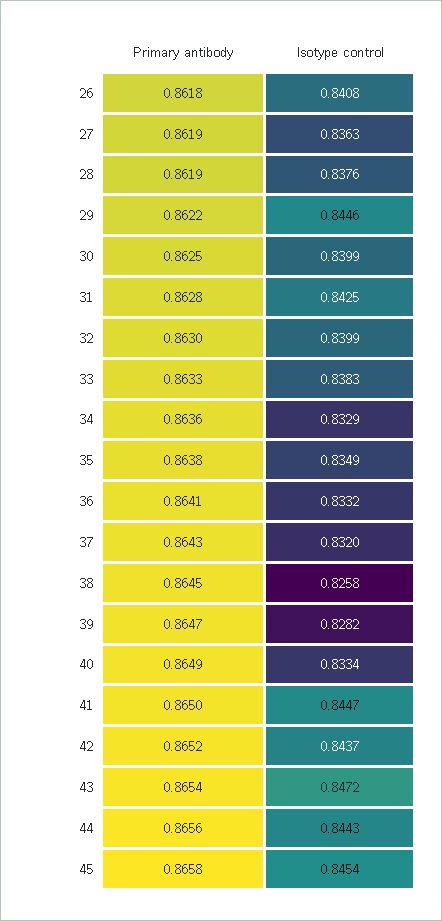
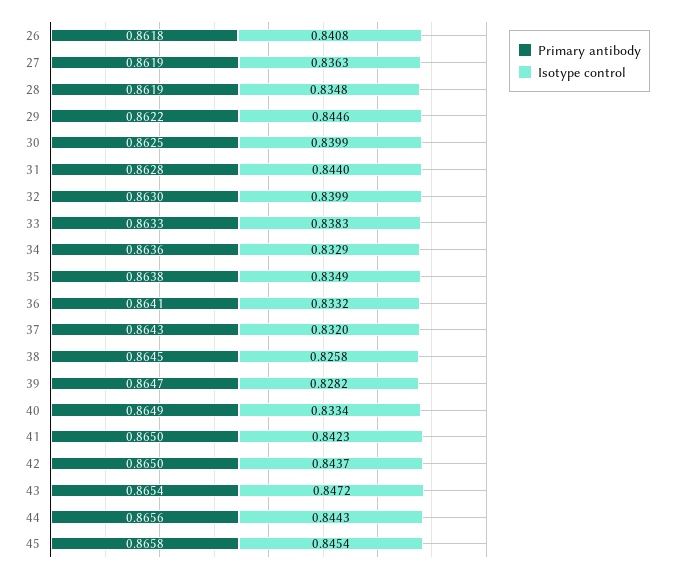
  {
    "Primary antibody": {
      "26": 0.8618,
      "27": 0.8619,
      "28": 0.8619,
      "29": 0.8622,
      "30": 0.8625,
      "31": 0.8628,
      "32": 0.863,
      "33": 0.8633,
      "34": 0.8636,
      "35": 0.8638,
      "36": 0.8641,
      "37": 0.8643,
      "38": 0.8645,
      "39": 0.8647,
      "40": 0.8649,
      "41": 0.865,
-     "42": 0.8652,
+     "42": 0.865,
      "43": 0.8654,
      "44": 0.8656,
      "45": 0.8658
    },
    "Isotype control": {
      "26": 0.8408,
      "27": 0.8363,
-     "28": 0.8376,
+     "28": 0.8348,
      "29": 0.8446,
      "30": 0.8399,
-     "31": 0.8425,
+     "31": 0.844,
      "32": 0.8399,
      "33": 0.8383,
      "34": 0.8329,
      "35": 0.8349,
      "36": 0.8332,
      "37": 0.832,
      "38": 0.8258,
      "39": 0.8282,
      "40": 0.8334,
-     "41": 0.8447,
+     "41": 0.8423,
      "42": 0.8437,
      "43": 0.8472,
      "44": 0.8443,
      "45": 0.8454
    }
  }

